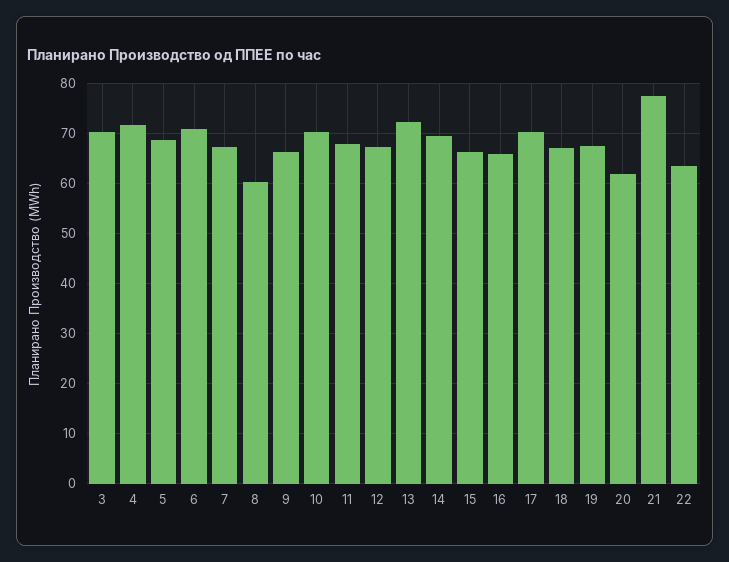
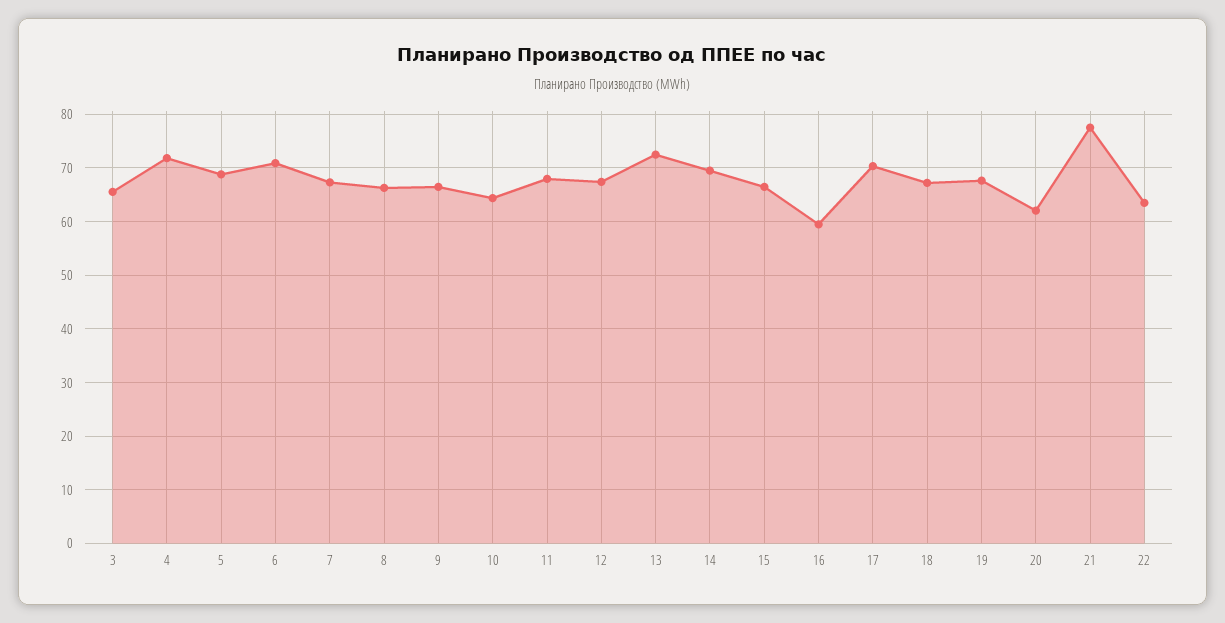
  {
-   "3": 70,
+   "3": 66,
    "4": 72,
    "5": 68,
    "6": 70,
    "7": 68,
-   "8": 60,
+   "8": 66,
    "9": 66,
-   "10": 70,
+   "10": 64,
    "11": 68,
    "12": 68,
    "13": 72,
    "14": 70,
    "15": 66,
-   "16": 66,
+   "16": 60,
    "17": 70,
    "18": 68,
    "19": 68,
    "20": 62,
    "21": 78,
    "22": 64
  }

